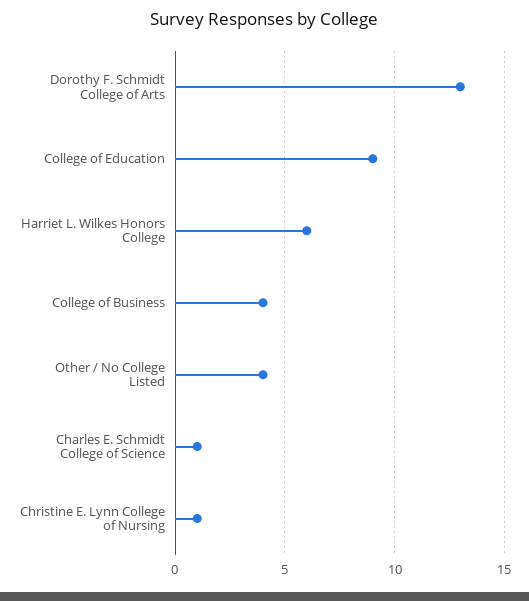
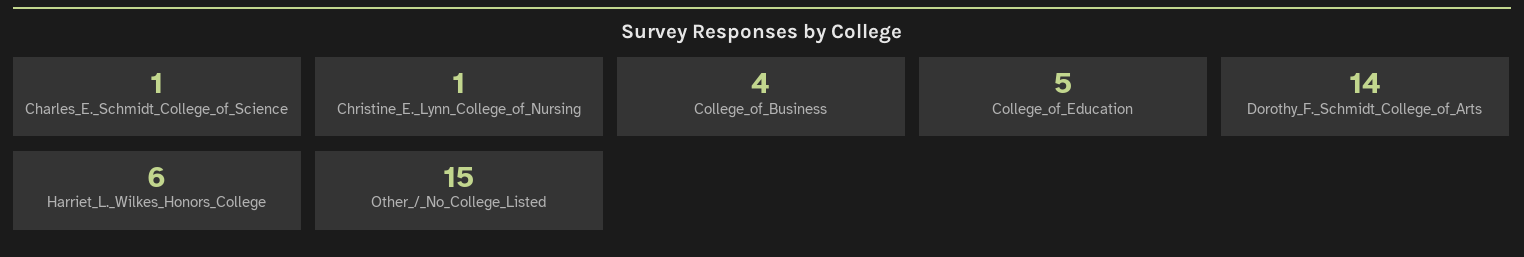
  {
-   "Dorothy F. Schmidt College of Arts": 13,
+   "Dorothy F. Schmidt College of Arts": 14,
-   "College of Education": 9,
+   "College of Education": 5,
    "Harriet L. Wilkes Honors College": 6,
    "College of Business": 4,
-   "Other / No College Listed": 4,
+   "Other / No College Listed": 15,
    "Charles E. Schmidt College of Science": 1,
    "Christine E. Lynn College of Nursing": 1
  }

